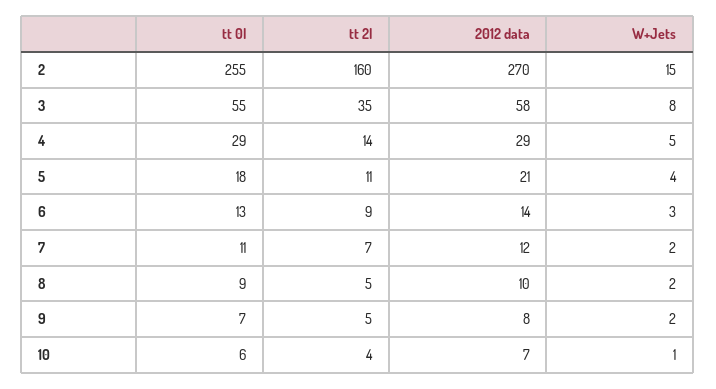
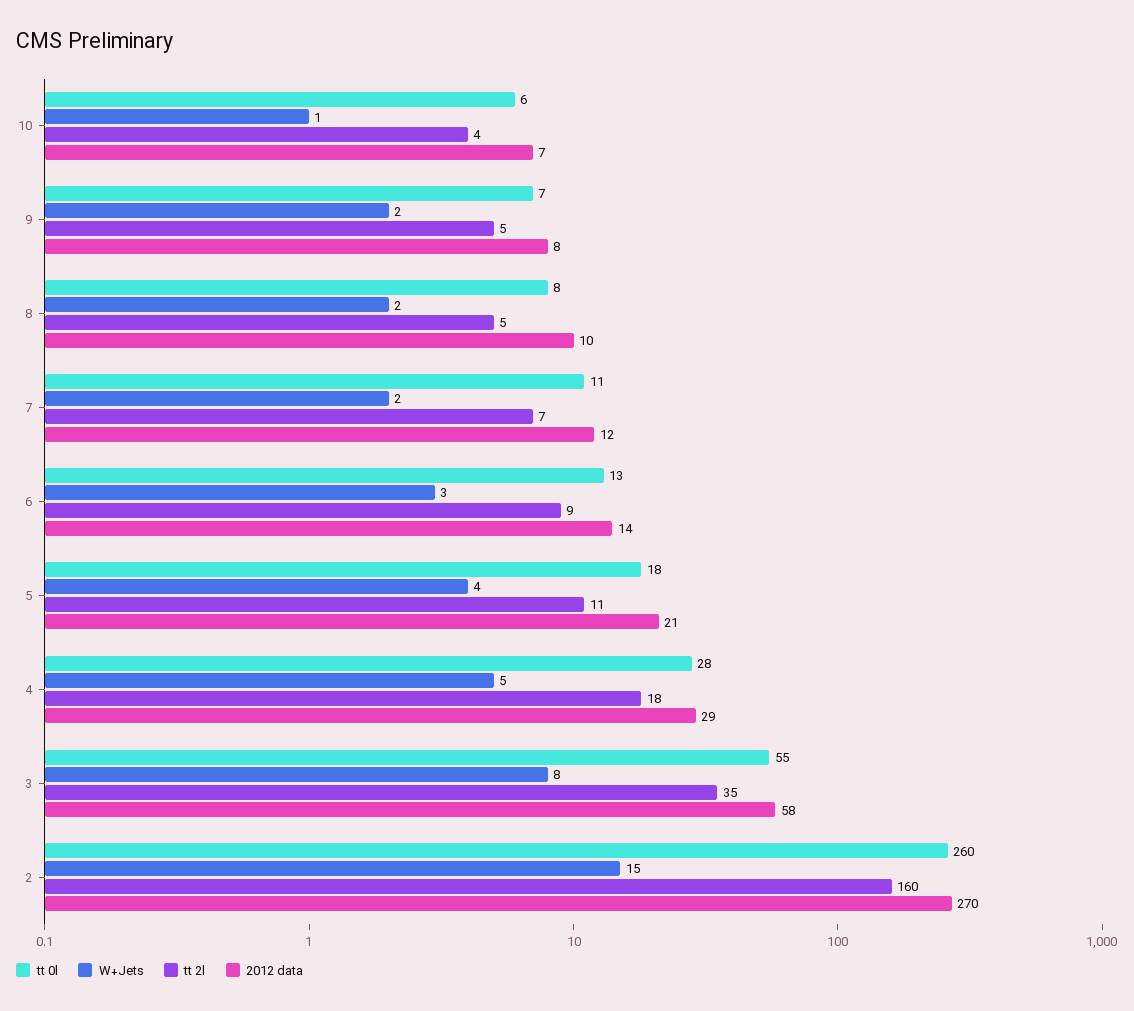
  {
    "tt 0l": {
-     "2": 255,
+     "2": 260,
      "3": 55,
-     "4": 29,
+     "4": 28,
      "5": 18,
      "6": 13,
      "7": 11,
-     "8": 9,
+     "8": 8,
      "9": 7,
      "10": 6
    },
    "tt 2l": {
      "2": 160,
      "3": 35,
-     "4": 14,
+     "4": 18,
      "5": 11,
      "6": 9,
      "7": 7,
      "8": 5,
      "9": 5,
      "10": 4
    },
    "2012 data": {
      "2": 270,
      "3": 58,
      "4": 29,
      "5": 21,
      "6": 14,
      "7": 12,
      "8": 10,
      "9": 8,
      "10": 7
    },
    "W+Jets": {
      "2": 15,
      "3": 8,
      "4": 5,
      "5": 4,
      "6": 3,
      "7": 2,
      "8": 2,
      "9": 2,
      "10": 1
    }
  }

